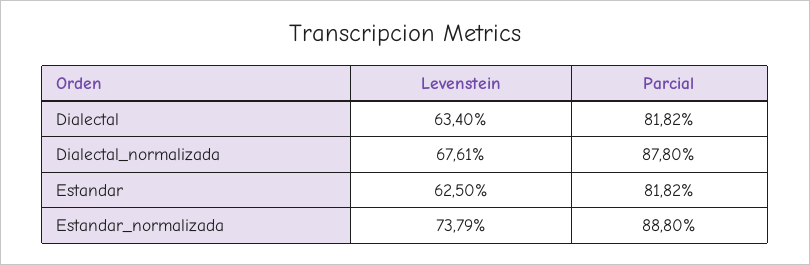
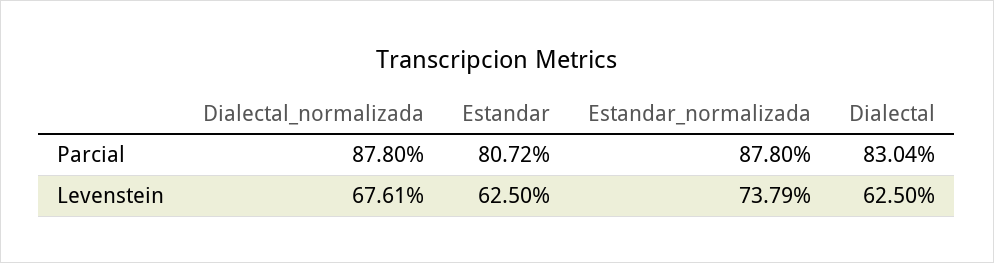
  {
    "Levenstein": {
-     "Dialectal": 63.4,
+     "Dialectal": 62.5,
      "Dialectal_normalizada": 67.61,
      "Estandar": 62.5,
      "Estandar_normalizada": 73.79
    },
    "Parcial": {
-     "Dialectal": 81.82,
+     "Dialectal": 83.04,
      "Dialectal_normalizada": 87.8,
-     "Estandar": 81.82,
+     "Estandar": 80.72,
-     "Estandar_normalizada": 88.8
+     "Estandar_normalizada": 87.8
    }
  }

